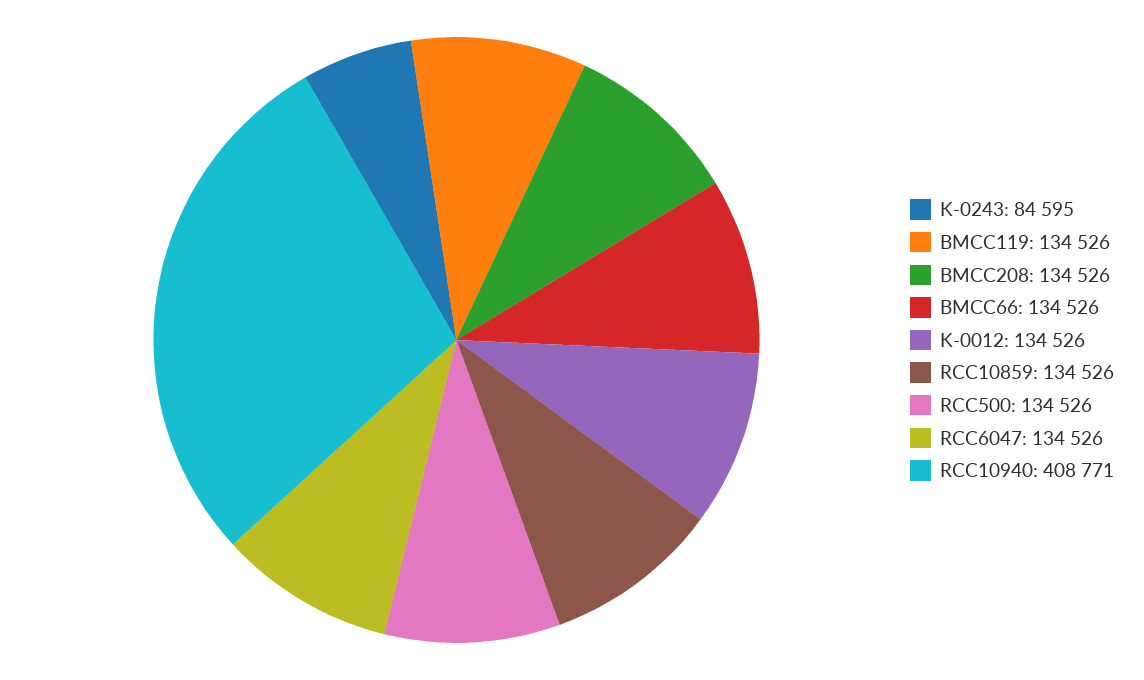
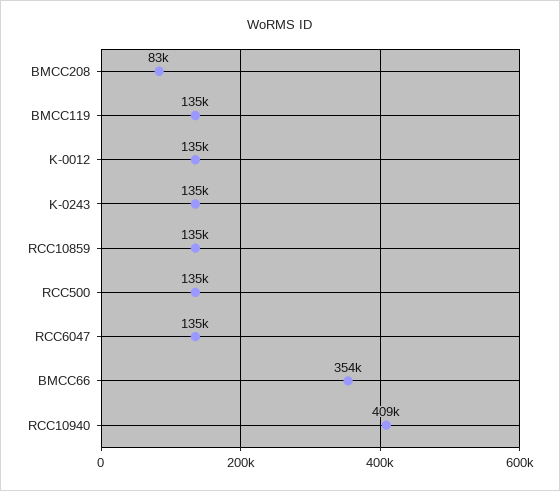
  {
-   "K-0243": 84595,
+   "K-0243": 135000,
    "BMCC119": 134526,
-   "BMCC208": 134526,
+   "BMCC208": 83000,
-   "BMCC66": 134526,
+   "BMCC66": 354000,
    "K-0012": 134526,
    "RCC10859": 134526,
    "RCC500": 134526,
    "RCC6047": 134526,
    "RCC10940": 408771
  }

